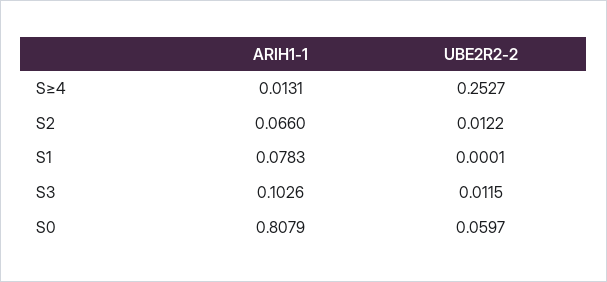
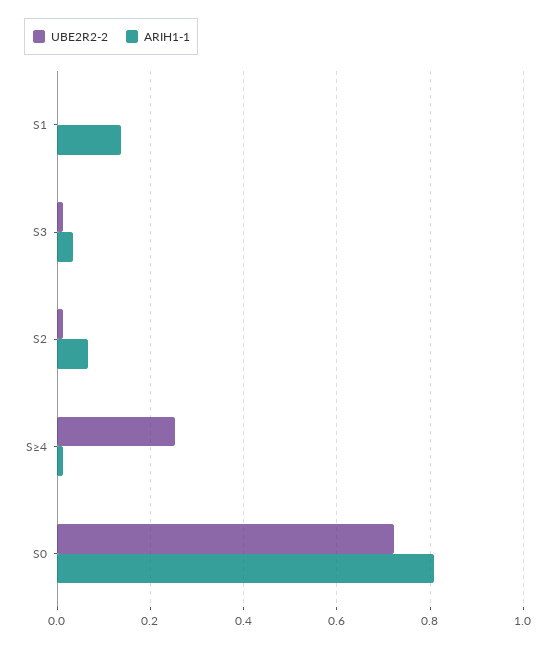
  {
    "ARIH1-1": {
      "S≥4": 0.0131,
      "S2": 0.066,
-     "S1": 0.0783,
+     "S1": 0.14,
-     "S3": 0.1026,
+     "S3": 0.04,
      "S0": 0.8079
    },
    "UBE2R2-2": {
      "S≥4": 0.2527,
      "S2": 0.0122,
      "S1": 0.0001,
      "S3": 0.0115,
-     "S0": 0.0597
+     "S0": 0.72
    }
  }

